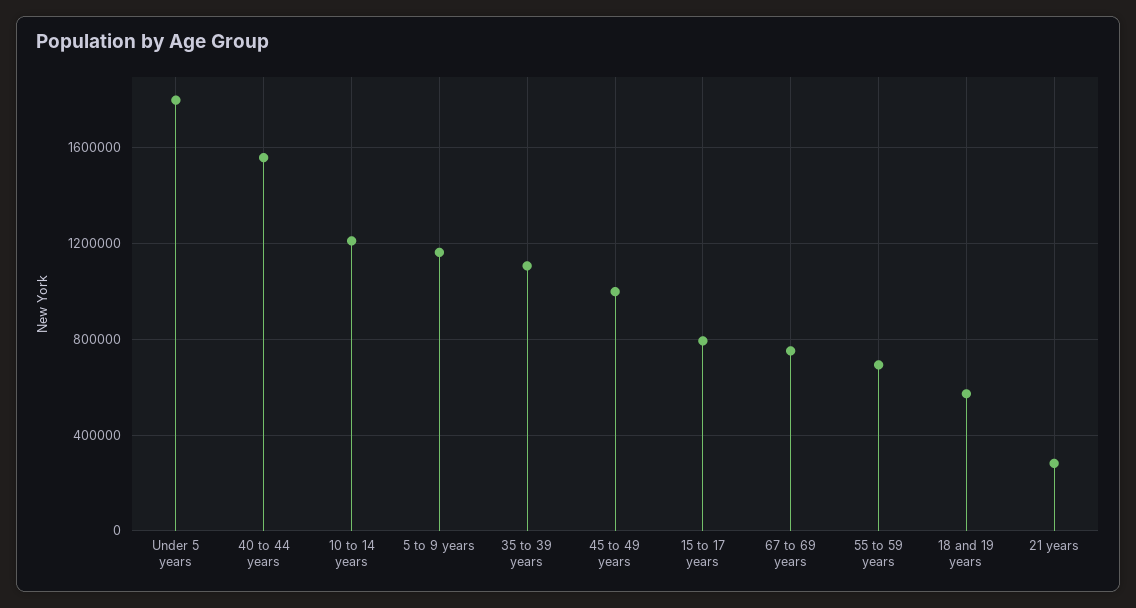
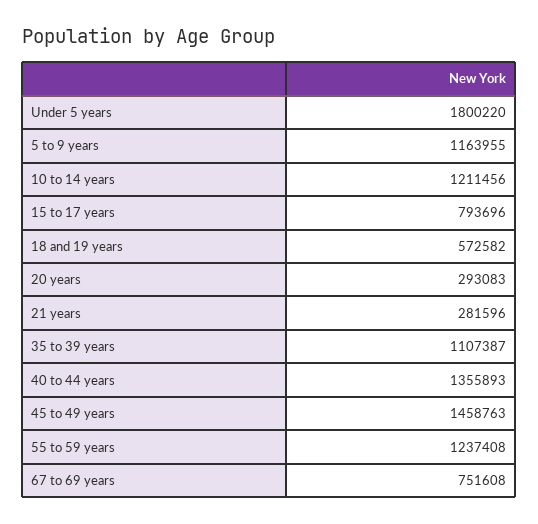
  {
    "Under 5 years": 1800220,
-   "40 to 44 years": 1550000,
+   "40 to 44 years": 1355893,
    "10 to 14 years": 1211456,
    "5 to 9 years": 1163955,
    "35 to 39 years": 1107387,
-   "45 to 49 years": 1000000,
+   "45 to 49 years": 1458763,
    "15 to 17 years": 793696,
    "67 to 69 years": 751608,
-   "55 to 59 years": 700000,
+   "55 to 59 years": 1237408,
    "18 and 19 years": 572582,
-   "21 years": 281596
+   "21 years": 281596,
+   "20 years": 293083
  }

